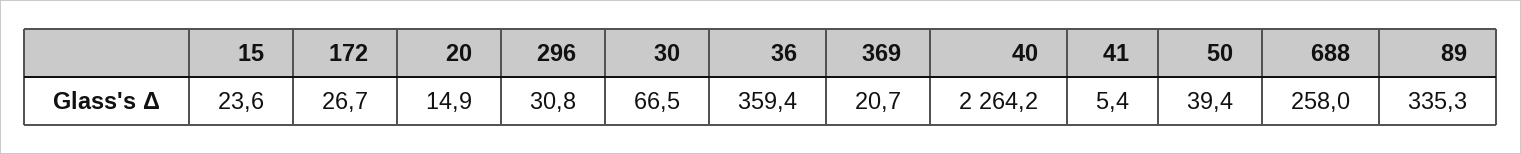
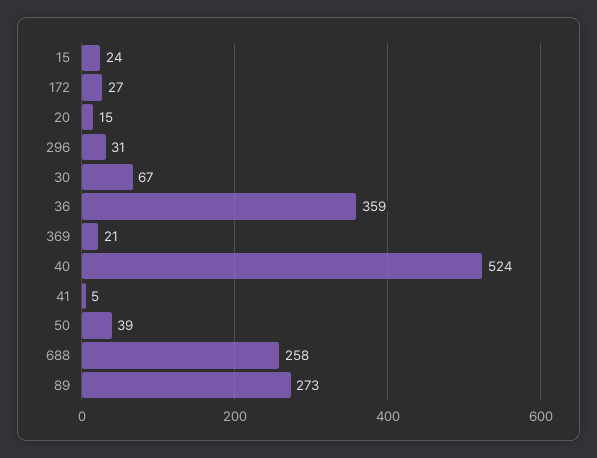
  {
    "15": 23.6,
    "172": 26.7,
    "20": 14.9,
    "296": 30.8,
    "30": 66.5,
    "36": 359.4,
    "369": 20.7,
-   "40": 2264.2,
+   "40": 524,
    "41": 5.4,
    "50": 39.4,
    "688": 258,
-   "89": 335.3
+   "89": 273
  }

